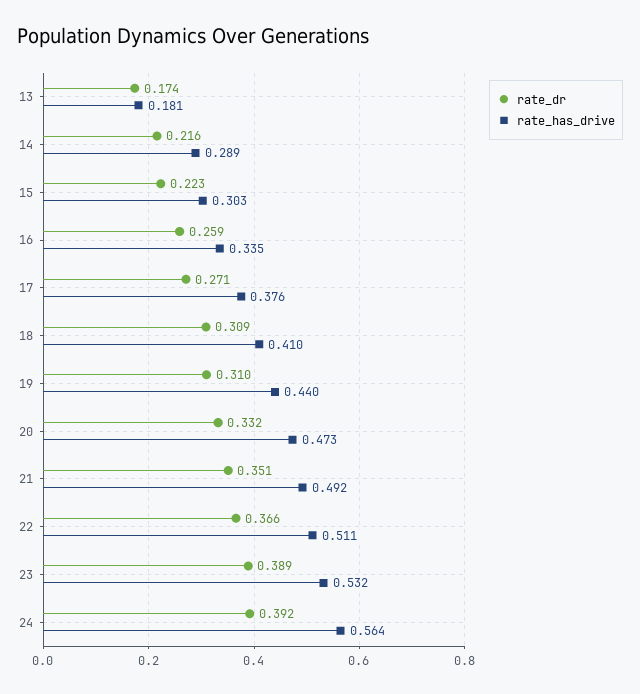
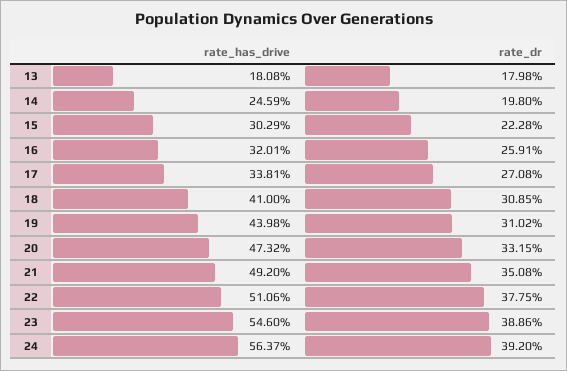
  {
    "rate_dr": {
-     "13": 0.174,
+     "13": 0.1798,
-     "14": 0.216,
+     "14": 0.198,
      "15": 0.2228,
      "16": 0.2591,
      "17": 0.2708,
      "18": 0.3085,
      "19": 0.3102,
      "20": 0.3315,
      "21": 0.3508,
-     "22": 0.366,
+     "22": 0.3775,
      "23": 0.3886,
      "24": 0.392
    },
    "rate_has_drive": {
      "13": 0.1808,
-     "14": 0.289,
+     "14": 0.2459,
      "15": 0.3029,
-     "16": 0.335,
+     "16": 0.3201,
-     "17": 0.376,
+     "17": 0.3381,
      "18": 0.41,
      "19": 0.4398,
      "20": 0.4732,
      "21": 0.492,
      "22": 0.5106,
-     "23": 0.532,
+     "23": 0.546,
      "24": 0.5637
    }
  }

